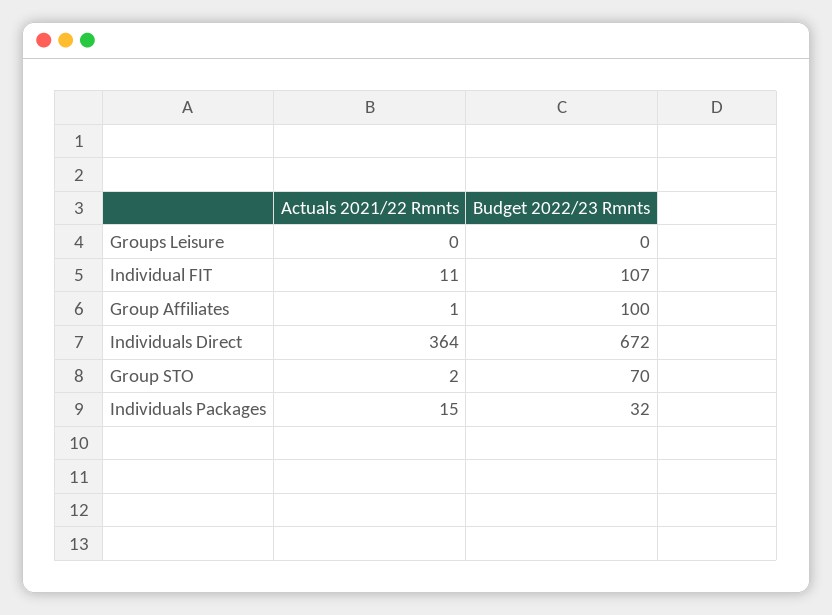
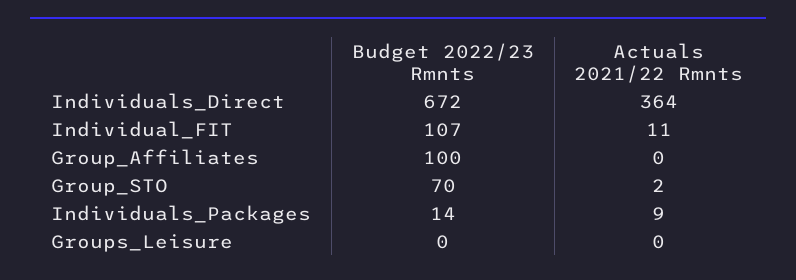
  {
    "Actuals 2021/22 Rmnts": {
      "Groups Leisure": 0,
      "Individual FIT": 11,
-     "Group Affiliates": 1,
+     "Group Affiliates": 0,
      "Individuals Direct": 364,
      "Group STO": 2,
-     "Individuals Packages": 15
+     "Individuals Packages": 9
    },
    "Budget 2022/23 Rmnts": {
      "Groups Leisure": 0,
      "Individual FIT": 107,
      "Group Affiliates": 100,
      "Individuals Direct": 672,
      "Group STO": 70,
-     "Individuals Packages": 32
+     "Individuals Packages": 14
    }
  }

